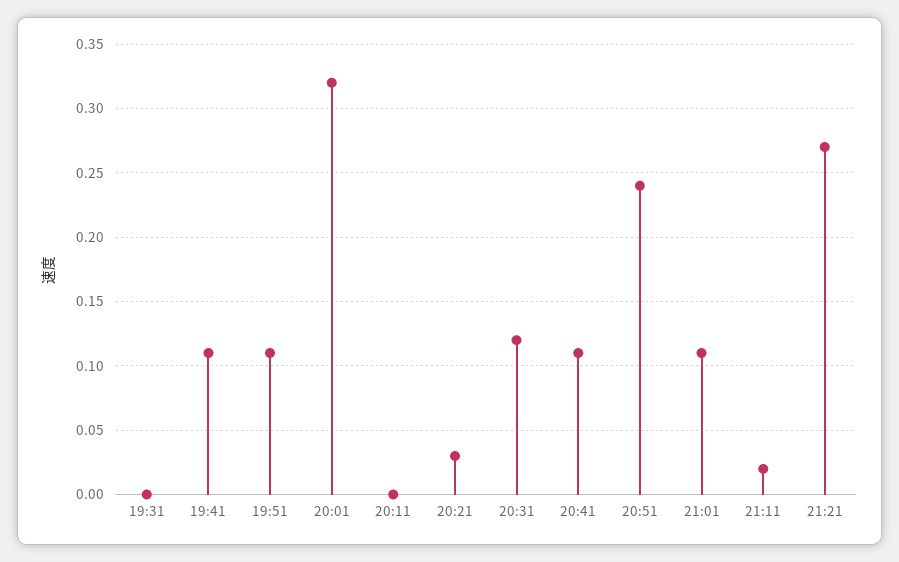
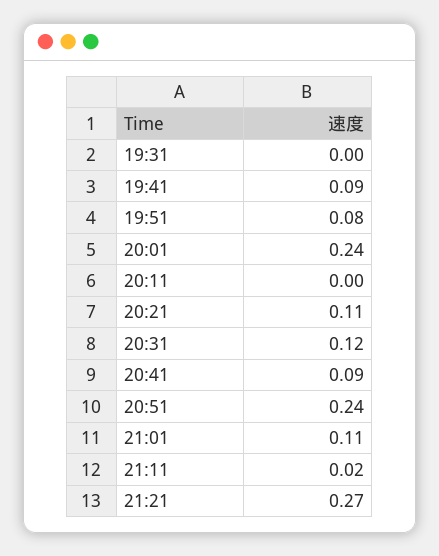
  {
    "19:31": 0,
-   "19:41": 0.11,
+   "19:41": 0.09,
-   "19:51": 0.11,
+   "19:51": 0.08,
-   "20:01": 0.32,
+   "20:01": 0.24,
    "20:11": 0,
-   "20:21": 0.03,
+   "20:21": 0.11,
    "20:31": 0.12,
-   "20:41": 0.11,
+   "20:41": 0.09,
    "20:51": 0.24,
    "21:01": 0.11,
    "21:11": 0.02,
    "21:21": 0.27
  }

